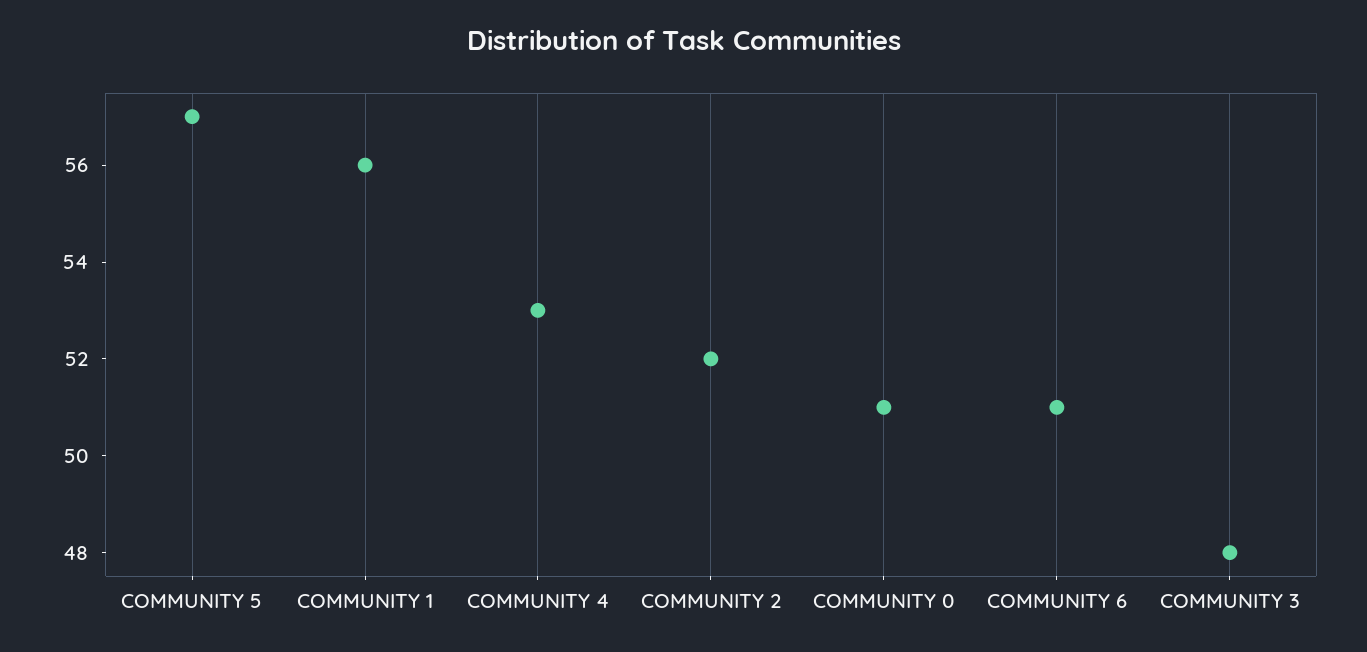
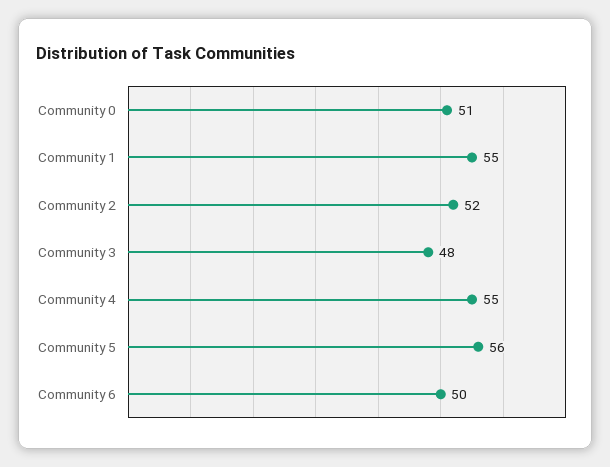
  {
-   "COMMUNITY 5": 57,
+   "COMMUNITY 5": 56,
-   "COMMUNITY 1": 56,
+   "COMMUNITY 1": 55,
-   "COMMUNITY 4": 53,
+   "COMMUNITY 4": 55,
    "COMMUNITY 2": 52,
    "COMMUNITY 0": 51,
-   "COMMUNITY 6": 51,
+   "COMMUNITY 6": 50,
    "COMMUNITY 3": 48
  }

